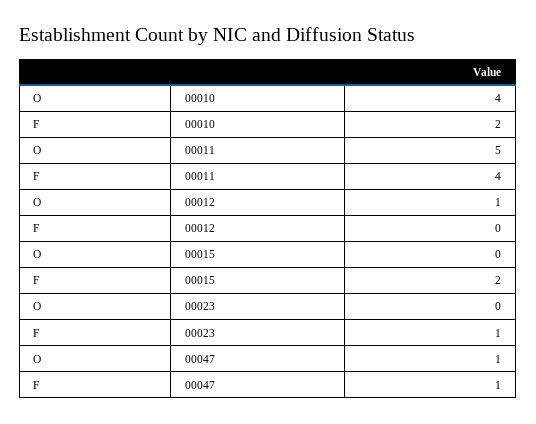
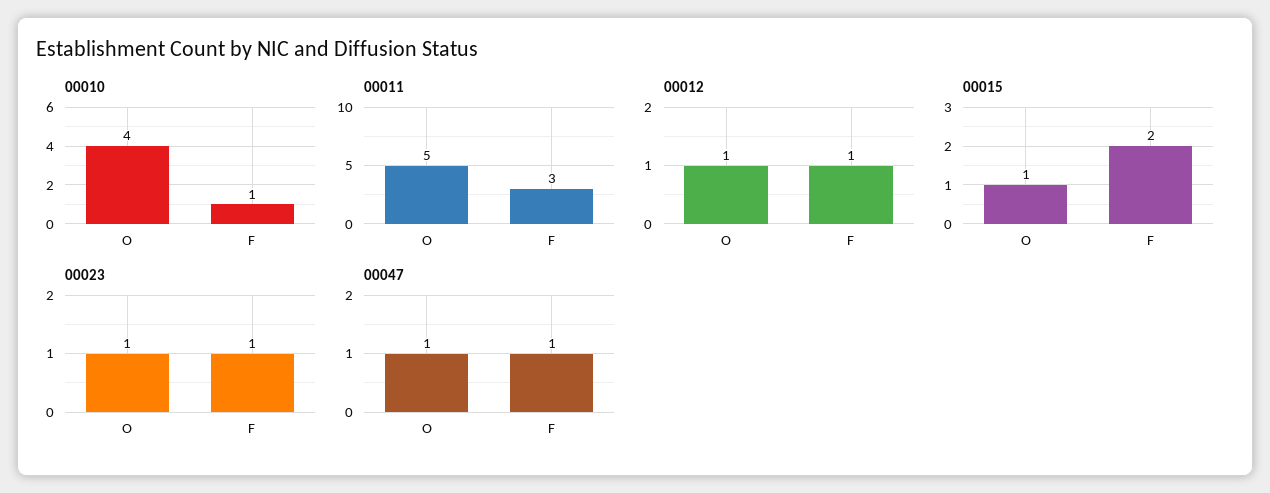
  {
    "00010": {
      "O": 4,
-     "F": 2
+     "F": 1
    },
    "00011": {
      "O": 5,
-     "F": 4
+     "F": 3
    },
    "00012": {
      "O": 1,
-     "F": 0
+     "F": 1
    },
    "00015": {
-     "O": 0,
+     "O": 1,
      "F": 2
    },
    "00023": {
-     "O": 0,
+     "O": 1,
      "F": 1
    },
    "00047": {
      "O": 1,
      "F": 1
    }
  }

